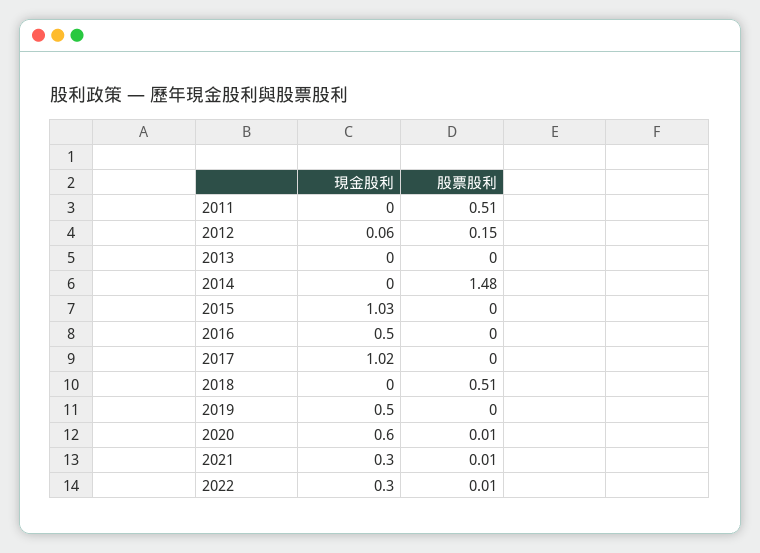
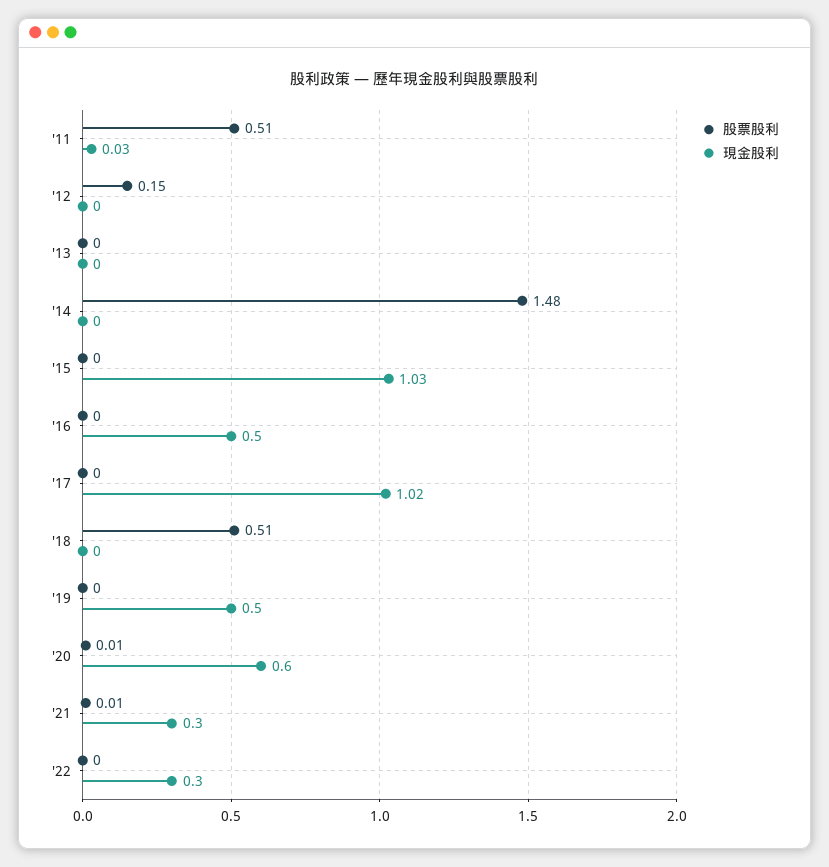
  {
    "現金股利": {
-     "2011": 0,
+     "2011": 0.03,
-     "2012": 0.06,
+     "2012": 0,
      "2013": 0,
      "2014": 0,
      "2015": 1.03,
      "2016": 0.5,
      "2017": 1.02,
      "2018": 0,
      "2019": 0.5,
      "2020": 0.6,
      "2021": 0.3,
      "2022": 0.3
    },
    "股票股利": {
      "2011": 0.51,
      "2012": 0.15,
      "2013": 0,
      "2014": 1.48,
      "2015": 0,
      "2016": 0,
      "2017": 0,
      "2018": 0.51,
      "2019": 0,
      "2020": 0.01,
      "2021": 0.01,
-     "2022": 0.01
+     "2022": 0
    }
  }

